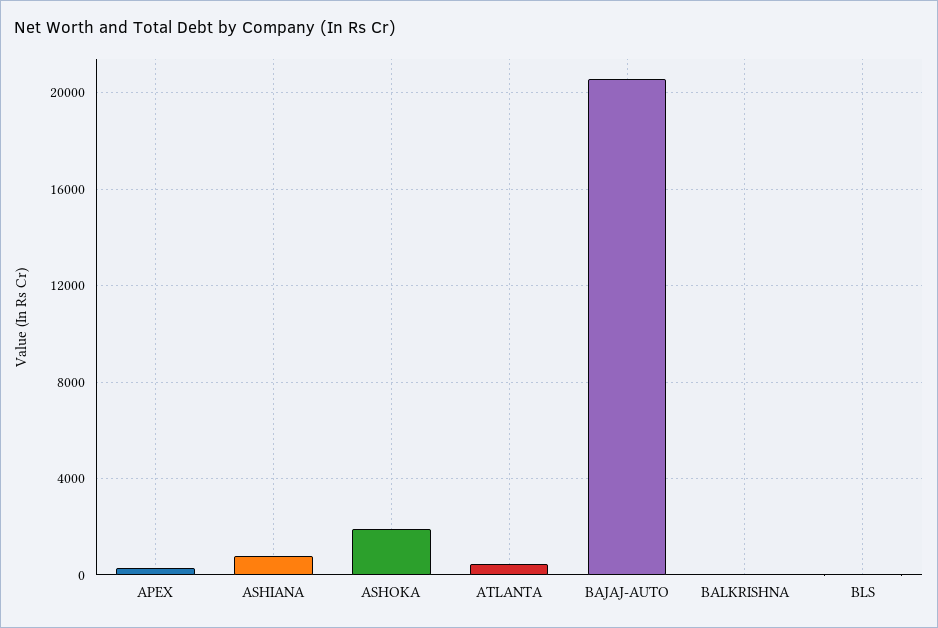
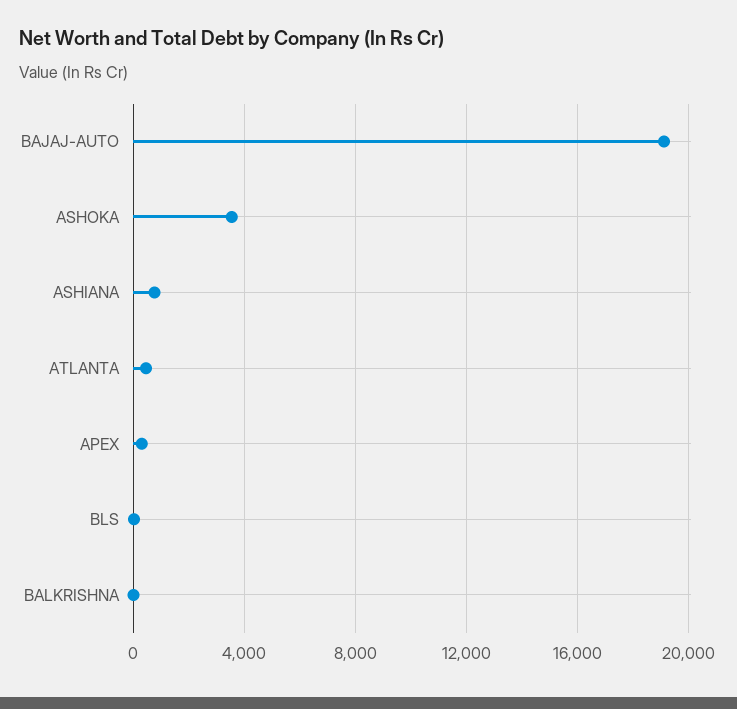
  {
    "APEX": 500,
    "ASHIANA": 1000,
-   "ASHOKA": 2000,
+   "ASHOKA": 3500,
    "ATLANTA": 500,
-   "BAJAJ-AUTO": 20500,
+   "BAJAJ-AUTO": 19000,
    "BALKRISHNA": 0,
    "BLS": 0
  }

